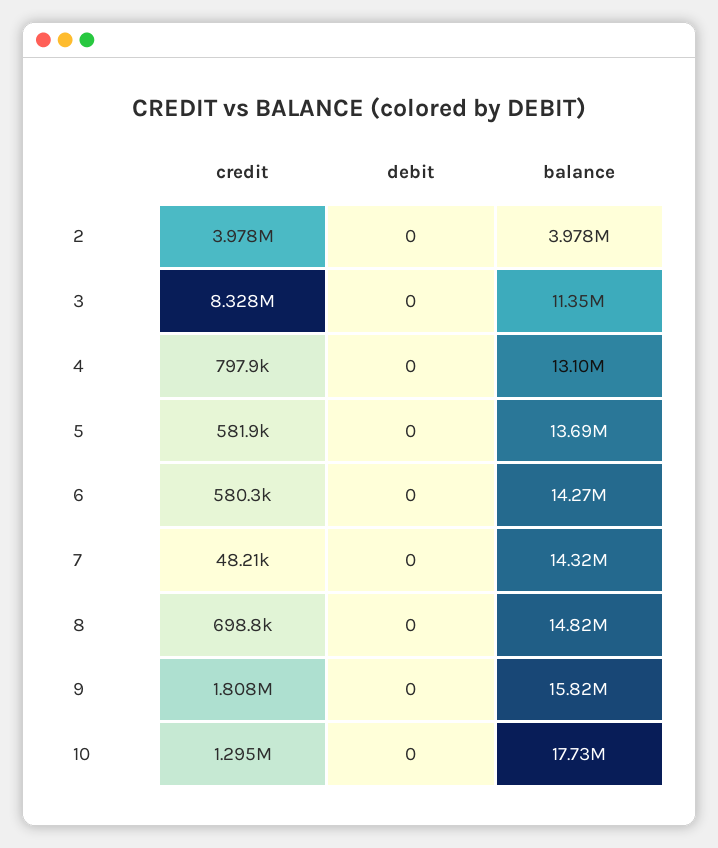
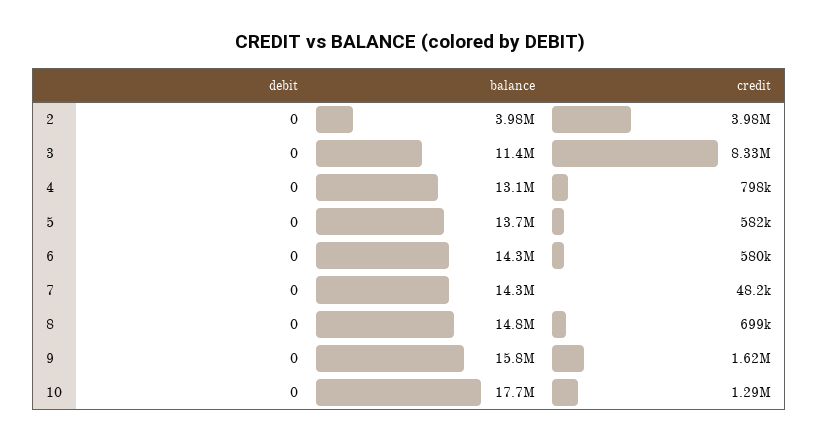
  {
    "credit": {
      "2": 3978000,
      "3": 8328000,
      "4": 797900,
      "5": 581900,
      "6": 580300,
      "7": 48210,
      "8": 698800,
-     "9": 1808000,
+     "9": 1620000,
      "10": 1295000
    },
    "debit": {
      "2": 0,
      "3": 0,
      "4": 0,
      "5": 0,
      "6": 0,
      "7": 0,
      "8": 0,
      "9": 0,
      "10": 0
    },
    "balance": {
      "2": 3978000,
      "3": 11350000,
      "4": 13100000,
      "5": 13690000,
      "6": 14270000,
      "7": 14320000,
      "8": 14820000,
      "9": 15820000,
      "10": 17730000
    }
  }

